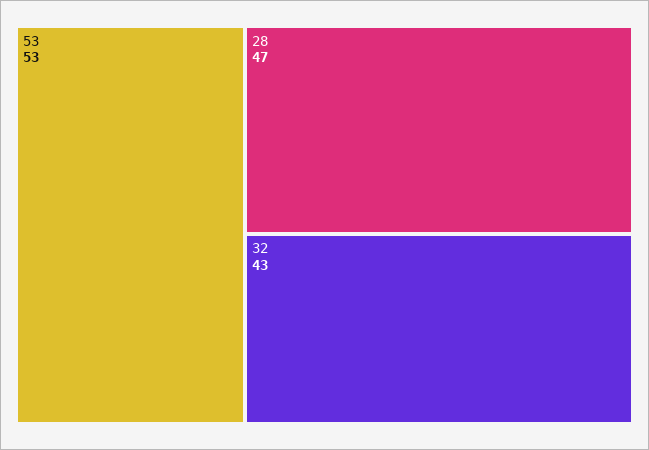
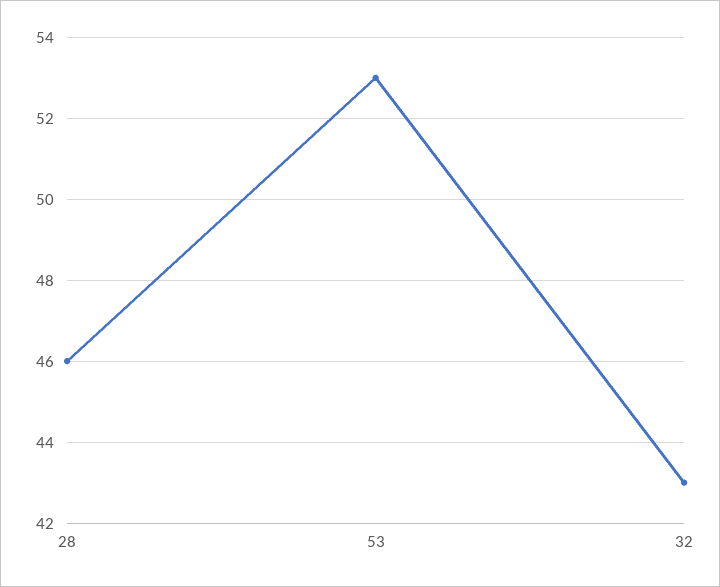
  {
    "53": 53,
-   "28": 47,
+   "28": 46,
    "32": 43
  }

